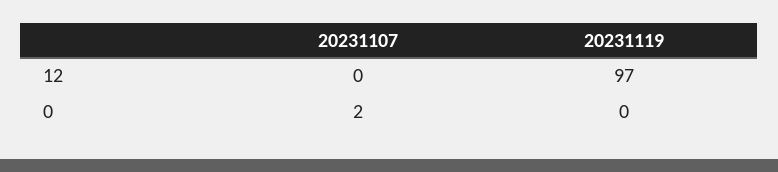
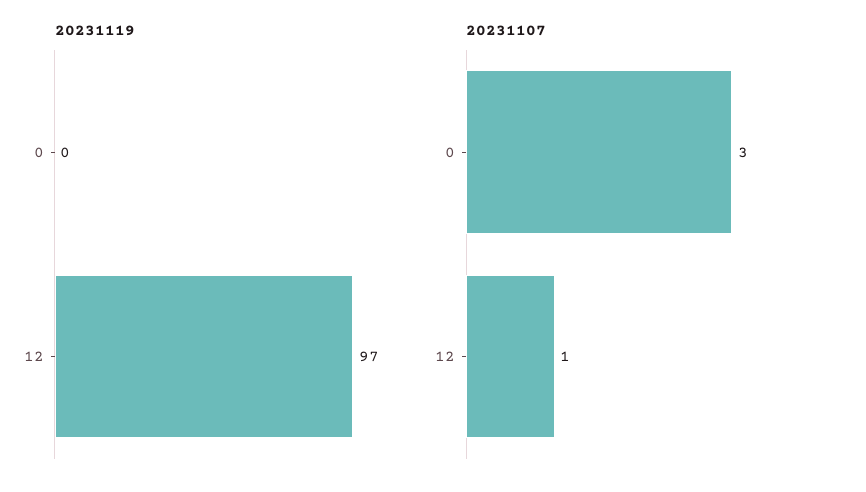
  {
    "20231107": {
-     "12": 0,
+     "12": 1,
-     "0": 2
+     "0": 3
    },
    "20231119": {
      "12": 97,
      "0": 0
    }
  }

